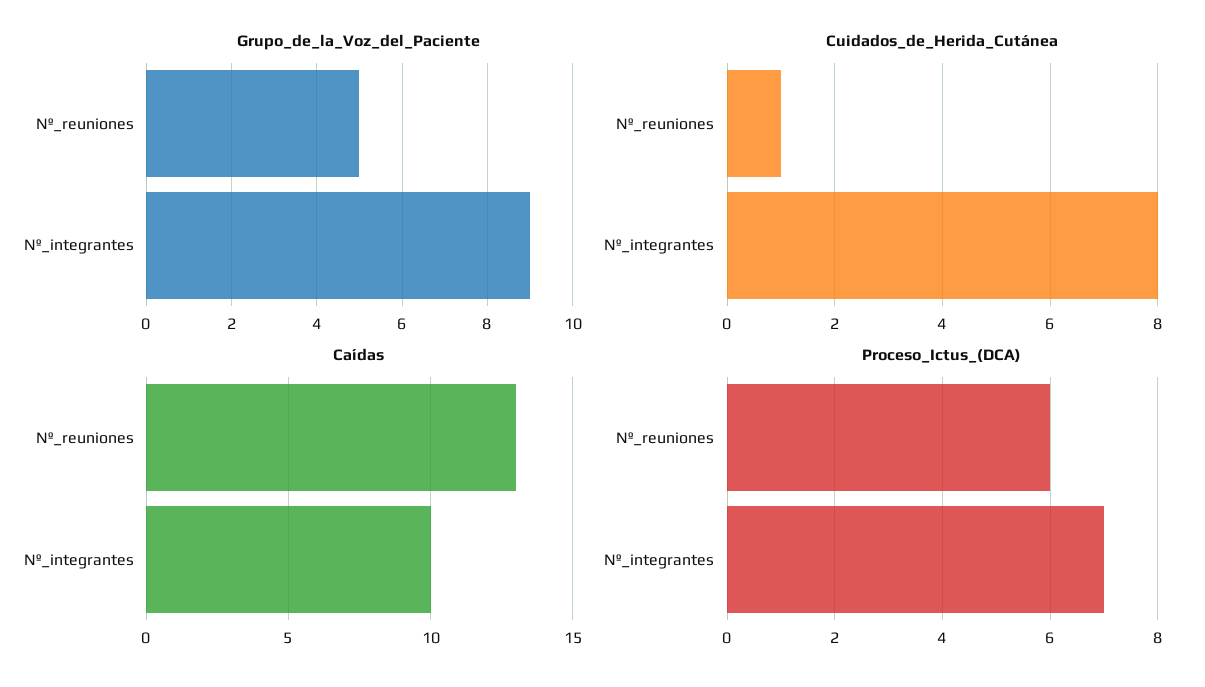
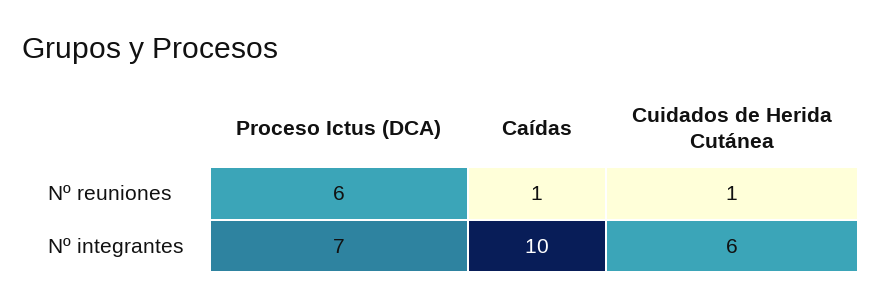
  {
-   "Grupo_de_la_Voz_del_Paciente": {
-     "Nº_reuniones": 5,
-     "Nº_integrantes": 9
-   },
    "Cuidados_de_Herida_Cutánea": {
      "Nº_reuniones": 1,
-     "Nº_integrantes": 8
+     "Nº_integrantes": 6
    },
    "Caídas": {
-     "Nº_reuniones": 13,
+     "Nº_reuniones": 1,
      "Nº_integrantes": 10
    },
    "Proceso_Ictus_(DCA)": {
      "Nº_reuniones": 6,
      "Nº_integrantes": 7
    }
  }

